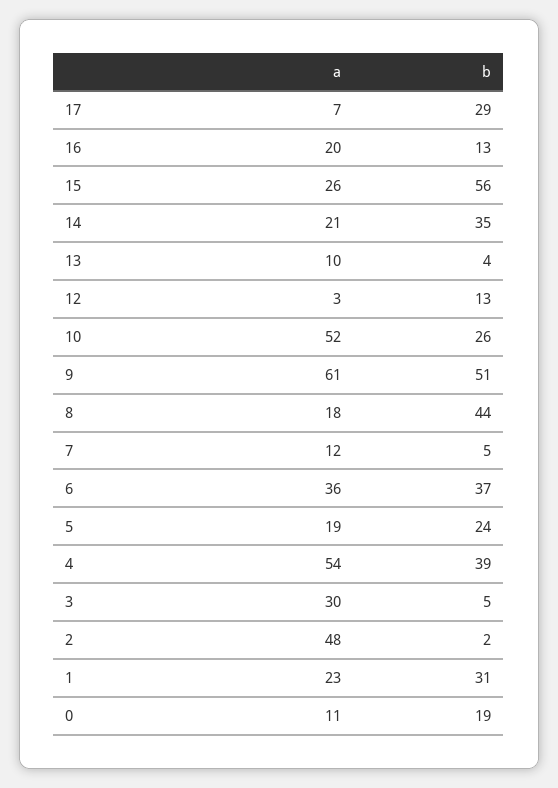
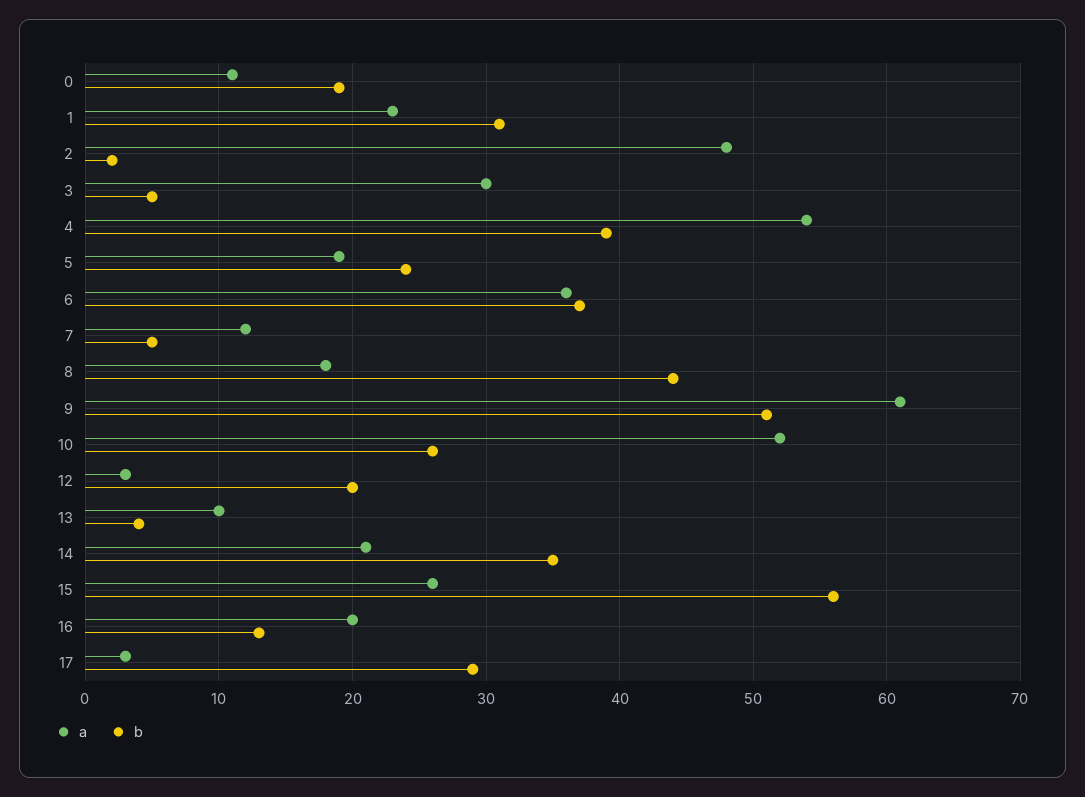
  {
    "a": {
-     "17": 7,
+     "17": 3,
      "16": 20,
      "15": 26,
      "14": 21,
      "13": 10,
      "12": 3,
      "10": 52,
      "9": 61,
      "8": 18,
      "7": 12,
      "6": 36,
      "5": 19,
      "4": 54,
      "3": 30,
      "2": 48,
      "1": 23,
      "0": 11
    },
    "b": {
      "17": 29,
      "16": 13,
      "15": 56,
      "14": 35,
      "13": 4,
-     "12": 13,
+     "12": 20,
      "10": 26,
      "9": 51,
      "8": 44,
      "7": 5,
      "6": 37,
      "5": 24,
      "4": 39,
      "3": 5,
      "2": 2,
      "1": 31,
      "0": 19
    }
  }

